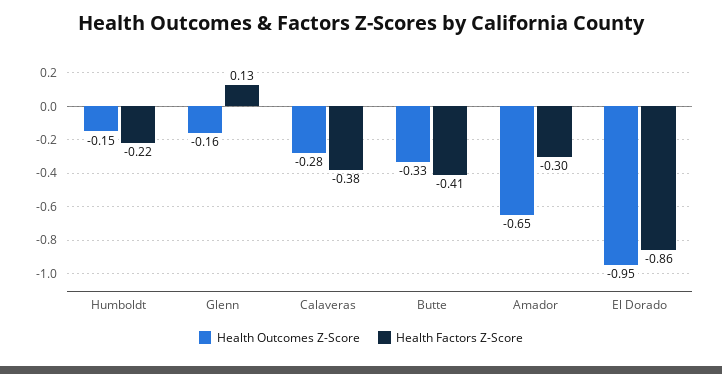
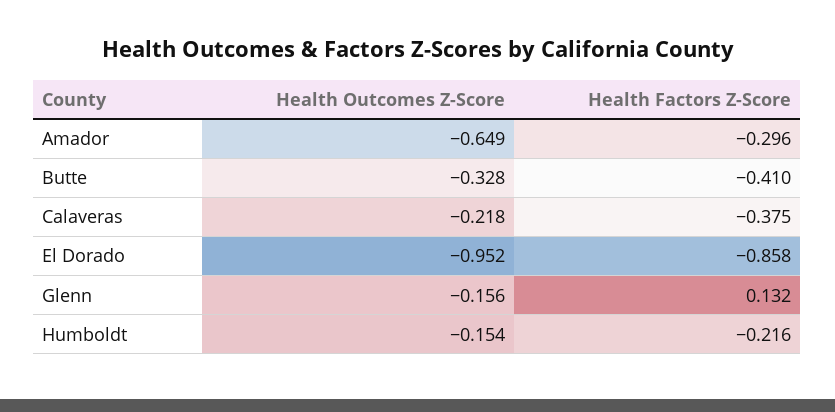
  {
    "Health Outcomes Z-Score": {
      "Humboldt": -0.154,
      "Glenn": -0.156,
-     "Calaveras": -0.28,
+     "Calaveras": -0.218,
      "Butte": -0.328,
      "Amador": -0.649,
      "El Dorado": -0.952
    },
    "Health Factors Z-Score": {
      "Humboldt": -0.216,
      "Glenn": 0.132,
      "Calaveras": -0.375,
      "Butte": -0.41,
      "Amador": -0.296,
      "El Dorado": -0.858
    }
  }

